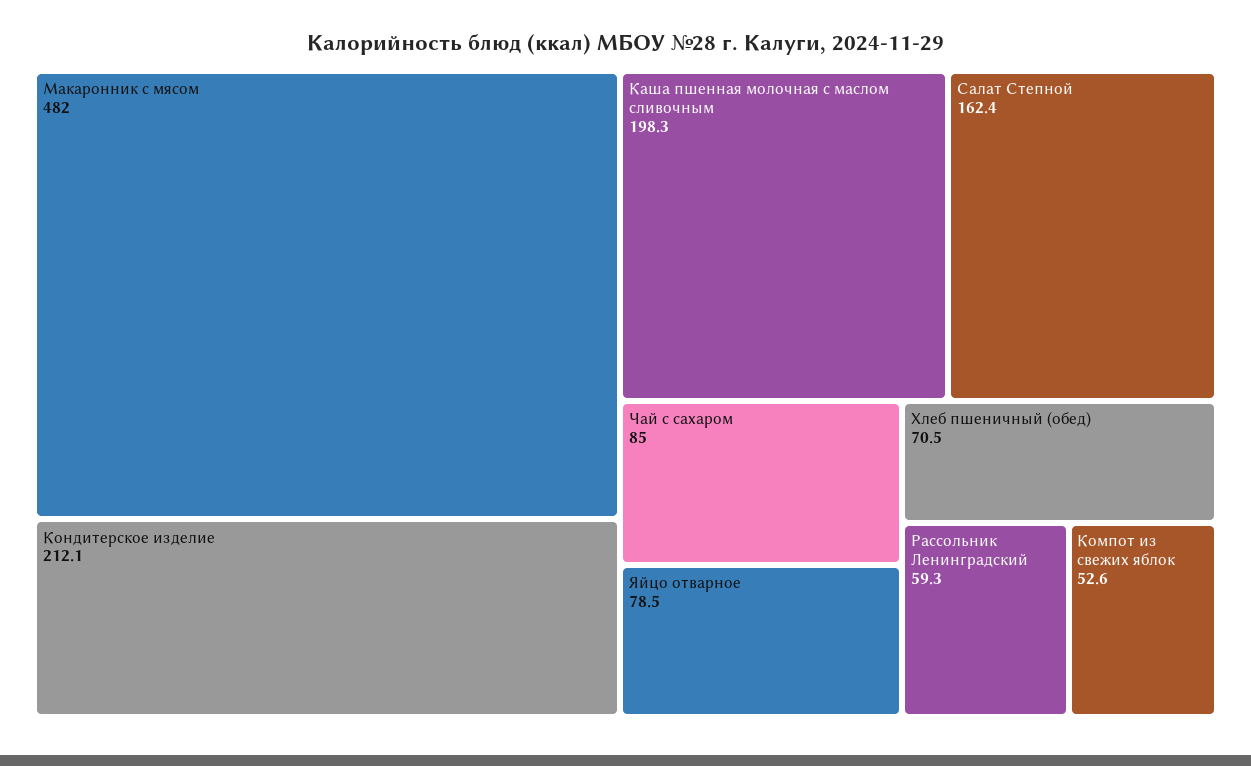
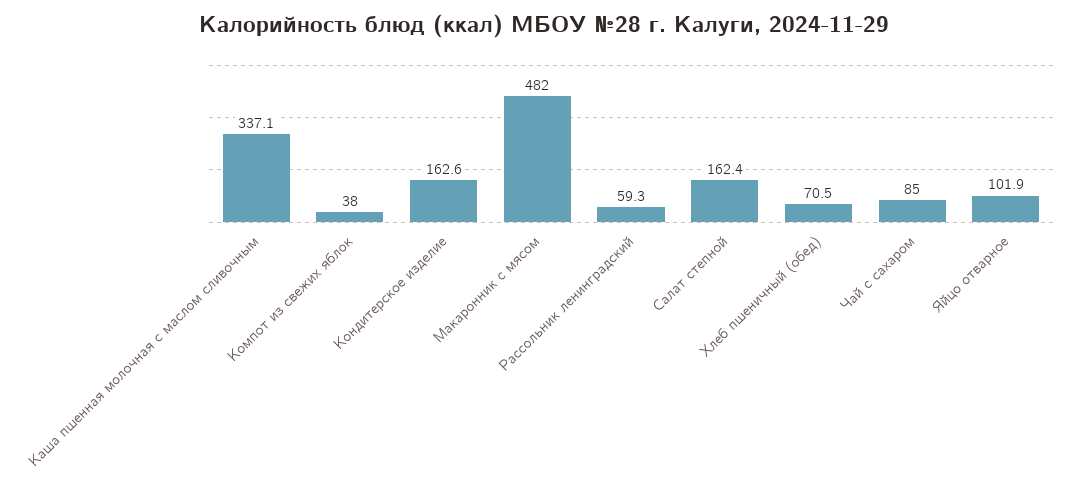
  {
    "Макаронник с мясом": 482,
-   "Кондитерское изделие": 212.1,
+   "Кондитерское изделие": 162.6,
-   "Каша пшенная молочная с маслом сливочным": 198.3,
+   "Каша пшенная молочная с маслом сливочным": 337.1,
    "Салат Степной": 162.4,
    "Чай с сахаром": 85,
-   "Яйцо отварное": 78.5,
+   "Яйцо отварное": 101.9,
    "Хлеб пшеничный (обед)": 70.5,
    "Рассольник Ленинградский": 59.3,
-   "Компот из свежих яблок": 52.6
+   "Компот из свежих яблок": 38
  }

